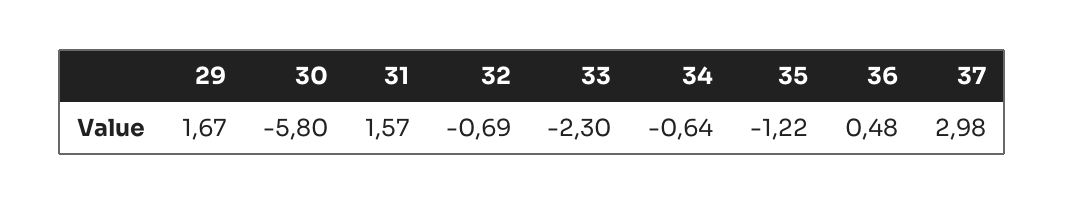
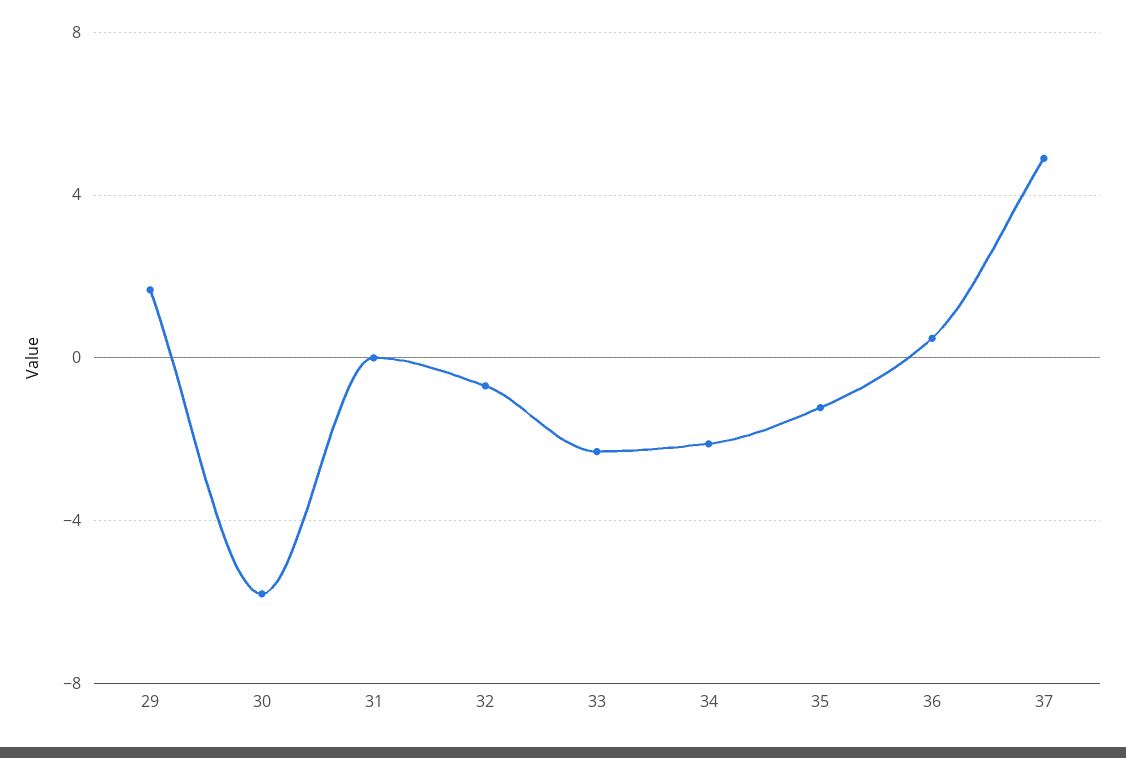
  {
    "29": 1.67,
    "30": -5.8,
-   "31": 1.57,
+   "31": 0,
    "32": -0.69,
    "33": -2.3,
-   "34": -0.64,
+   "34": -2,
    "35": -1.22,
    "36": 0.48,
-   "37": 2.98
+   "37": 5
  }

